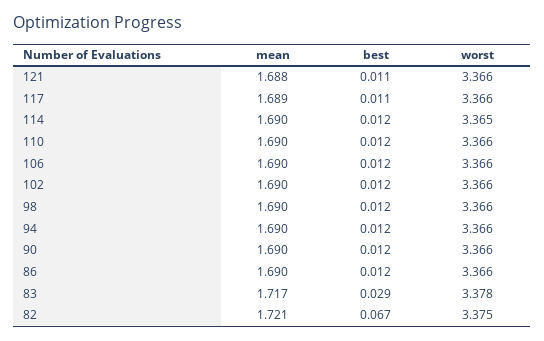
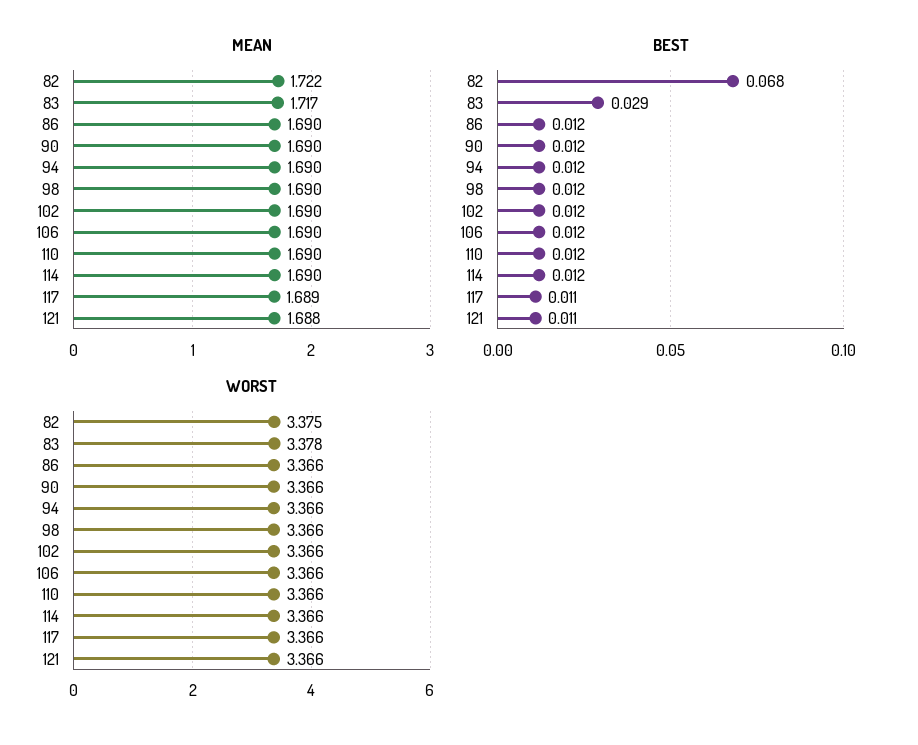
  {
    "mean": {
      "121": 1.688,
      "117": 1.689,
      "114": 1.69,
      "110": 1.69,
      "106": 1.69,
      "102": 1.69,
      "98": 1.69,
      "94": 1.69,
      "90": 1.69,
      "86": 1.69,
      "83": 1.717,
-     "82": 1.721
+     "82": 1.722
    },
    "best": {
      "121": 0.011,
      "117": 0.011,
      "114": 0.012,
      "110": 0.012,
      "106": 0.012,
      "102": 0.012,
      "98": 0.012,
      "94": 0.012,
      "90": 0.012,
      "86": 0.012,
      "83": 0.029,
-     "82": 0.067
+     "82": 0.068
    },
    "worst": {
      "121": 3.366,
      "117": 3.366,
-     "114": 3.365,
+     "114": 3.366,
      "110": 3.366,
      "106": 3.366,
      "102": 3.366,
      "98": 3.366,
      "94": 3.366,
      "90": 3.366,
      "86": 3.366,
      "83": 3.378,
      "82": 3.375
    }
  }

